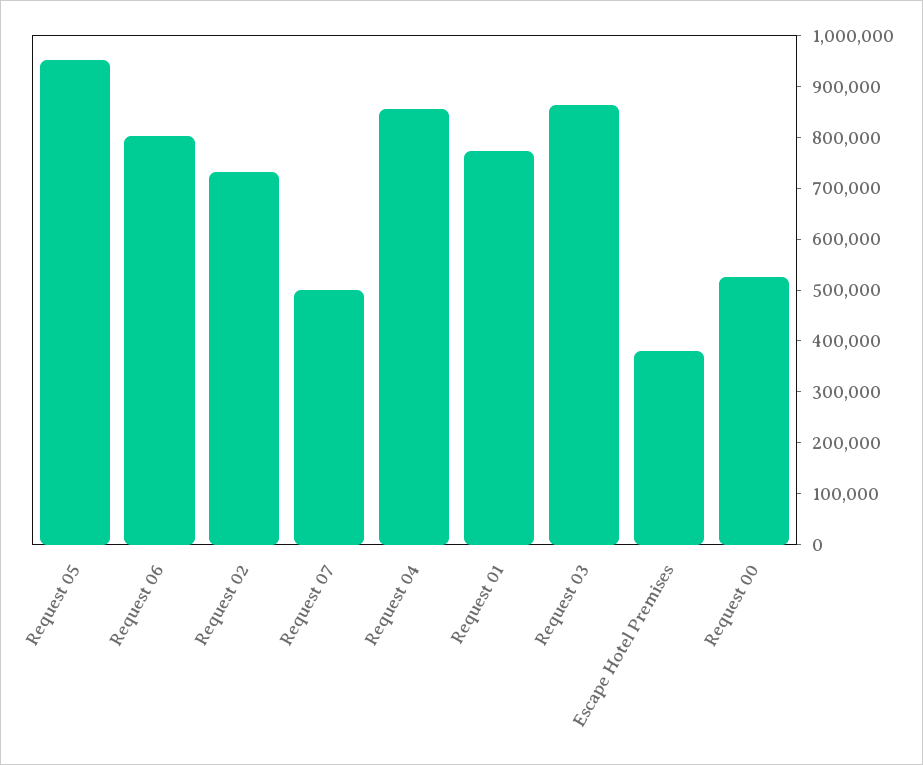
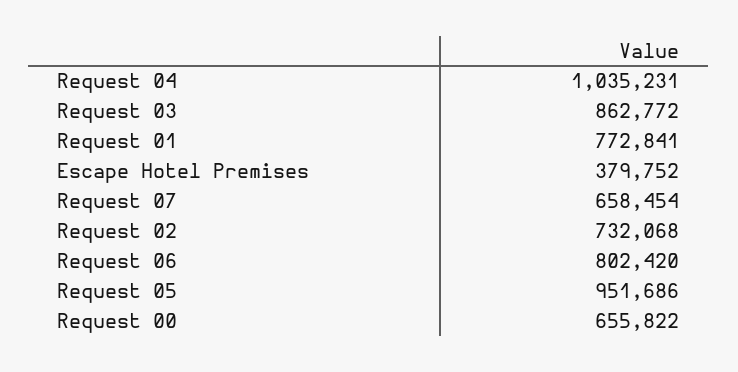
  {
    "Request 05": 951686,
    "Request 06": 802420,
    "Request 02": 732068,
-   "Request 07": 500000,
+   "Request 07": 658454,
-   "Request 04": 860000,
+   "Request 04": 1035231,
    "Request 01": 772841,
    "Request 03": 862772,
    "Escape Hotel Premises": 379752,
-   "Request 00": 520000
+   "Request 00": 655822
  }

